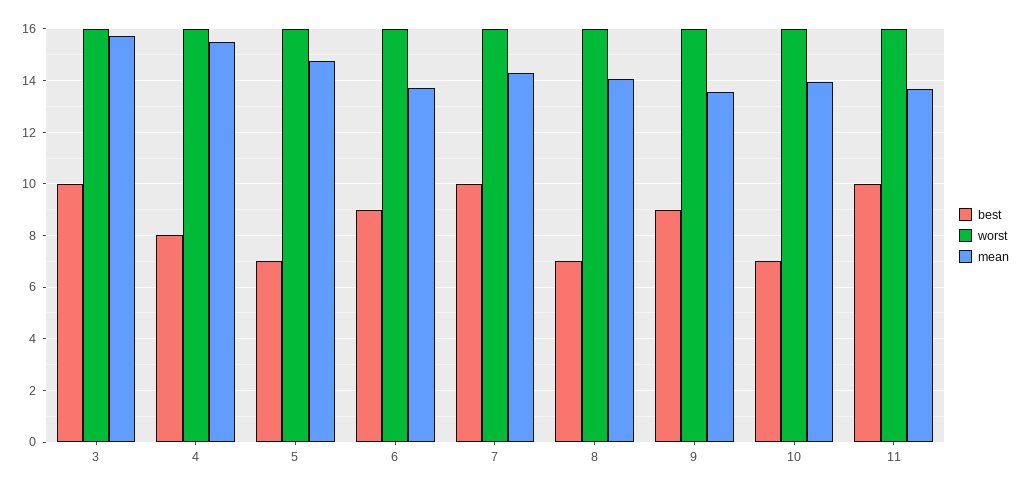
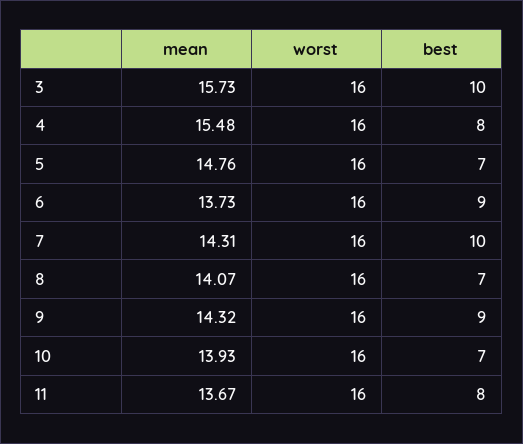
  {
    "best": {
      "3": 10,
      "4": 8,
      "5": 7,
      "6": 9,
      "7": 10,
      "8": 7,
      "9": 9,
      "10": 7,
-     "11": 10
+     "11": 8
    },
    "worst": {
      "3": 16,
      "4": 16,
      "5": 16,
      "6": 16,
      "7": 16,
      "8": 16,
      "9": 16,
      "10": 16,
      "11": 16
    },
    "mean": {
      "3": 15.73,
      "4": 15.48,
      "5": 14.76,
      "6": 13.73,
      "7": 14.31,
      "8": 14.07,
-     "9": 13.5,
+     "9": 14.32,
      "10": 13.93,
      "11": 13.67
    }
  }

